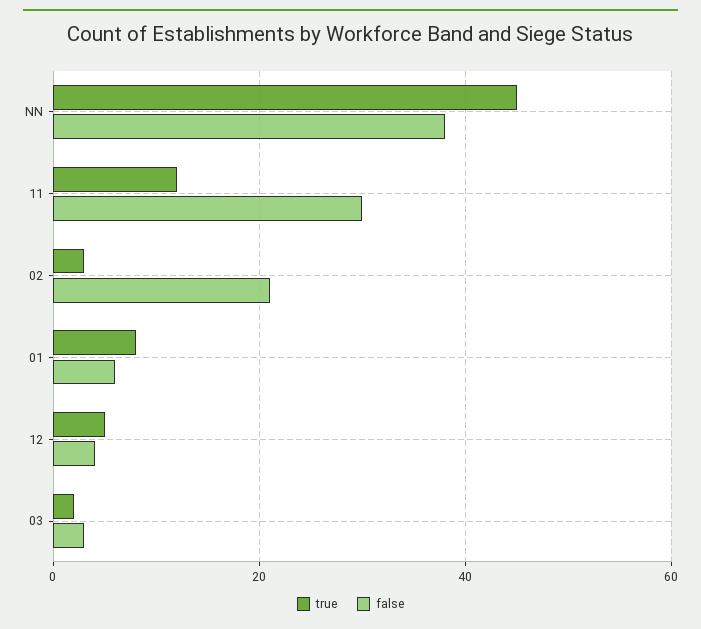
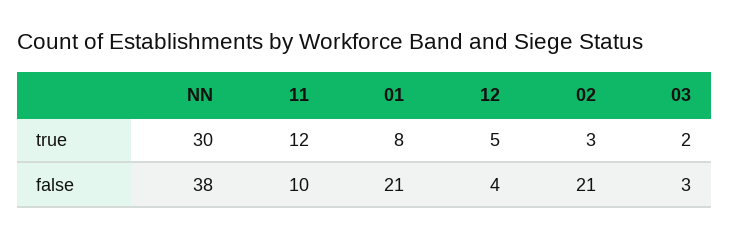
  {
    "true": {
-     "NN": 45,
+     "NN": 30,
      "11": 12,
      "02": 3,
      "01": 8,
      "12": 5,
      "03": 2
    },
    "false": {
      "NN": 38,
-     "11": 30,
+     "11": 10,
      "02": 21,
-     "01": 5,
+     "01": 21,
      "12": 4,
      "03": 3
    }
  }

